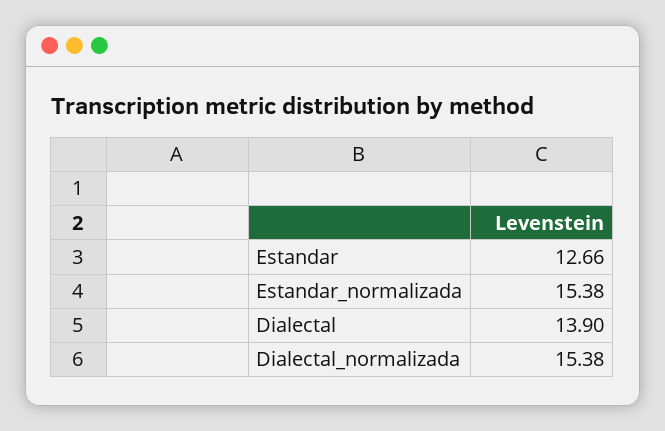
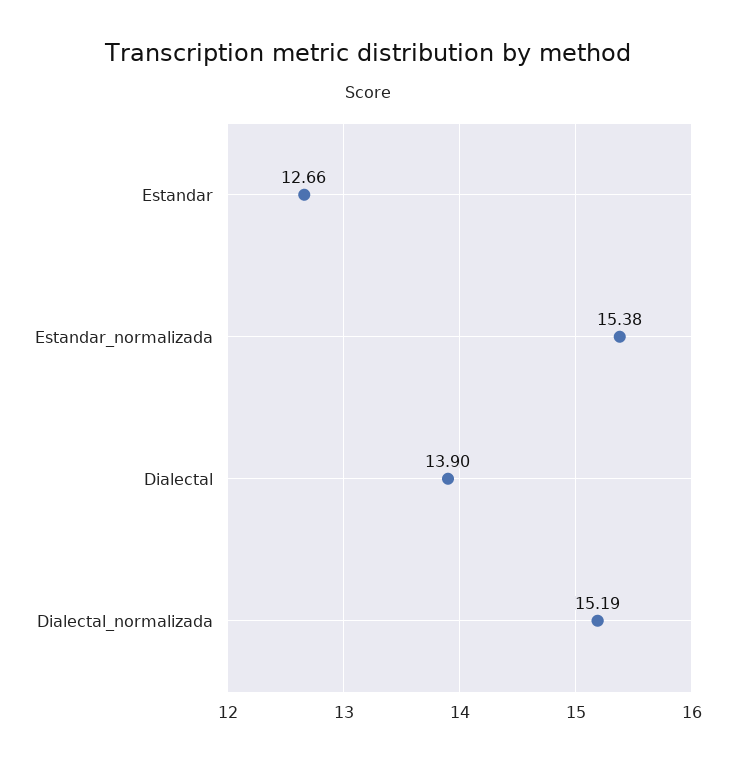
  {
    "Estandar": 12.66,
    "Estandar_normalizada": 15.38,
    "Dialectal": 13.9,
-   "Dialectal_normalizada": 15.38
+   "Dialectal_normalizada": 15.19
  }

